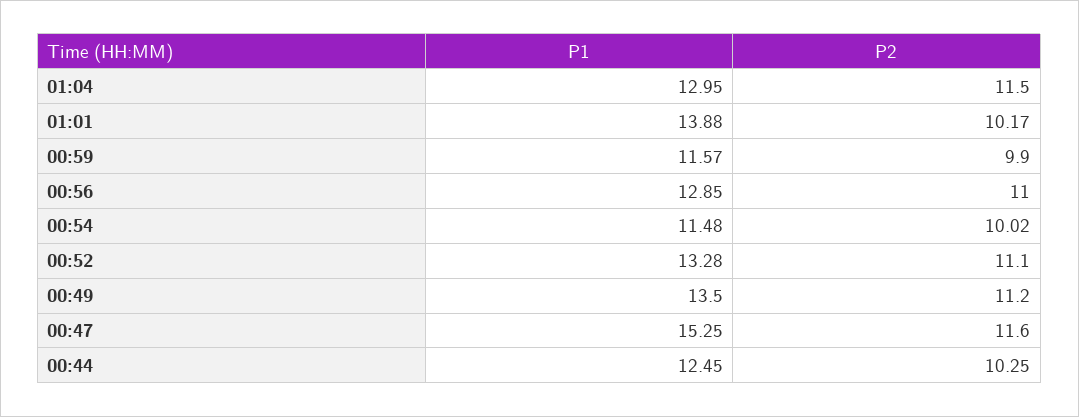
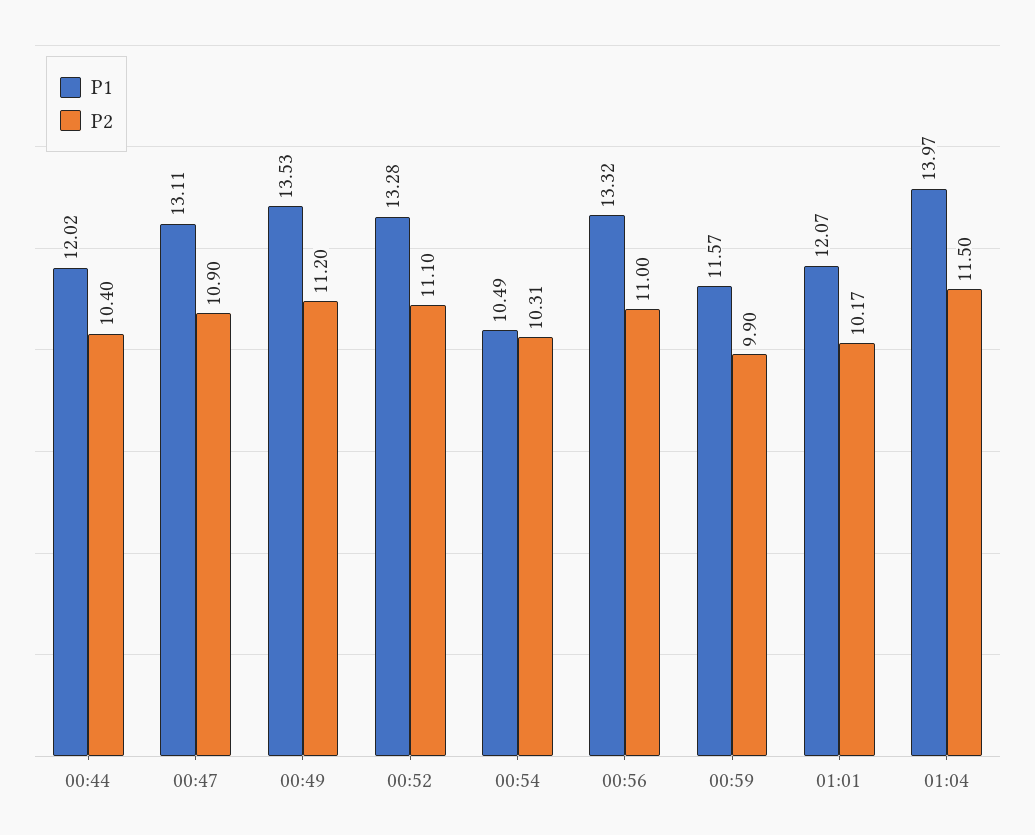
  {
    "P1": {
-     "01:04": 12.95,
+     "01:04": 13.97,
-     "01:01": 13.88,
+     "01:01": 12.07,
      "00:59": 11.57,
-     "00:56": 12.85,
+     "00:56": 13.32,
-     "00:54": 11.48,
+     "00:54": 10.49,
      "00:52": 13.28,
-     "00:49": 13.5,
+     "00:49": 13.53,
-     "00:47": 15.25,
+     "00:47": 13.11,
-     "00:44": 12.45
+     "00:44": 12.02
    },
    "P2": {
      "01:04": 11.5,
      "01:01": 10.17,
      "00:59": 9.9,
      "00:56": 11,
-     "00:54": 10.02,
+     "00:54": 10.31,
      "00:52": 11.1,
      "00:49": 11.2,
-     "00:47": 11.6,
+     "00:47": 10.9,
-     "00:44": 10.25
+     "00:44": 10.4
    }
  }

